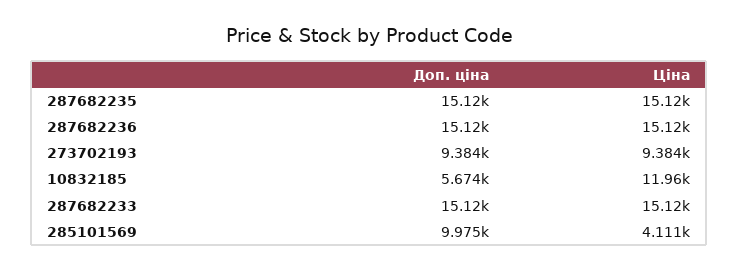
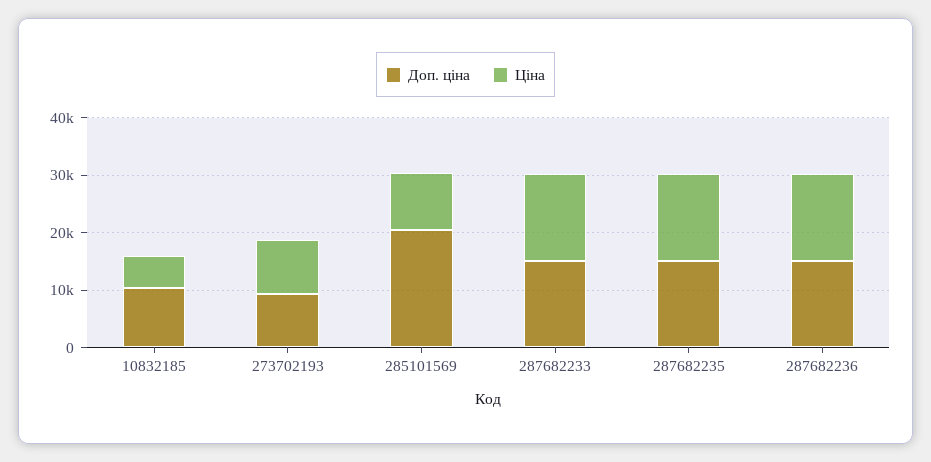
  {
    "Доп. ціна": {
      "287682235": 15120,
      "287682236": 15120,
      "273702193": 9384,
-     "10832185": 5674,
+     "10832185": 10000,
      "287682233": 15120,
-     "285101569": 9975
+     "285101569": 20000
    },
    "Ціна": {
      "287682235": 15120,
      "287682236": 15120,
      "273702193": 9384,
-     "10832185": 11960,
+     "10832185": 6000,
      "287682233": 15120,
-     "285101569": 4111
+     "285101569": 10000
    }
  }

